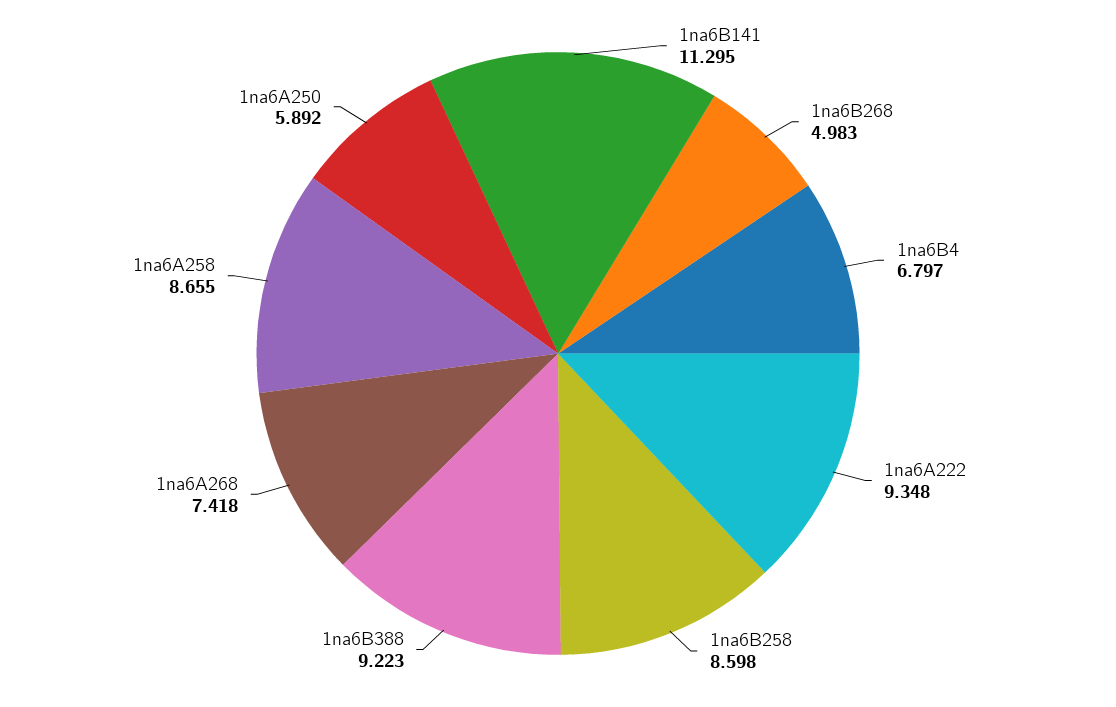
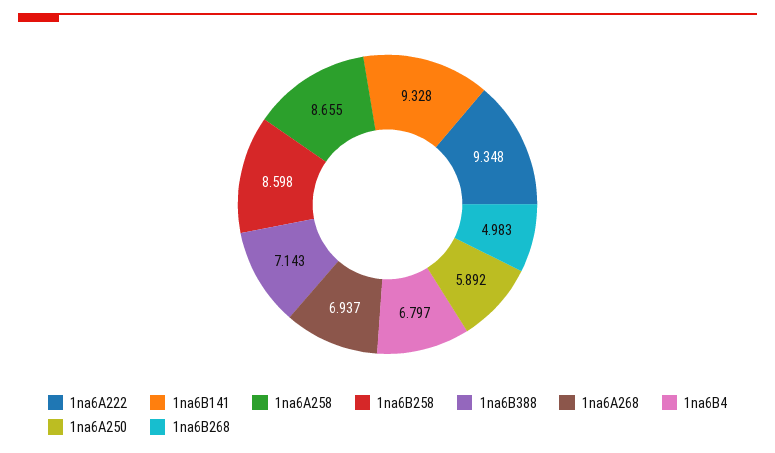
  {
-   "1na6B141": 11.295,
+   "1na6B141": 9.328,
    "1na6B268": 4.983,
    "1na6B4": 6.797,
    "1na6A222": 9.348,
    "1na6B258": 8.598,
-   "1na6B388": 9.223,
+   "1na6B388": 7.143,
-   "1na6A268": 7.418,
+   "1na6A268": 6.937,
    "1na6A258": 8.655,
    "1na6A250": 5.892
  }

